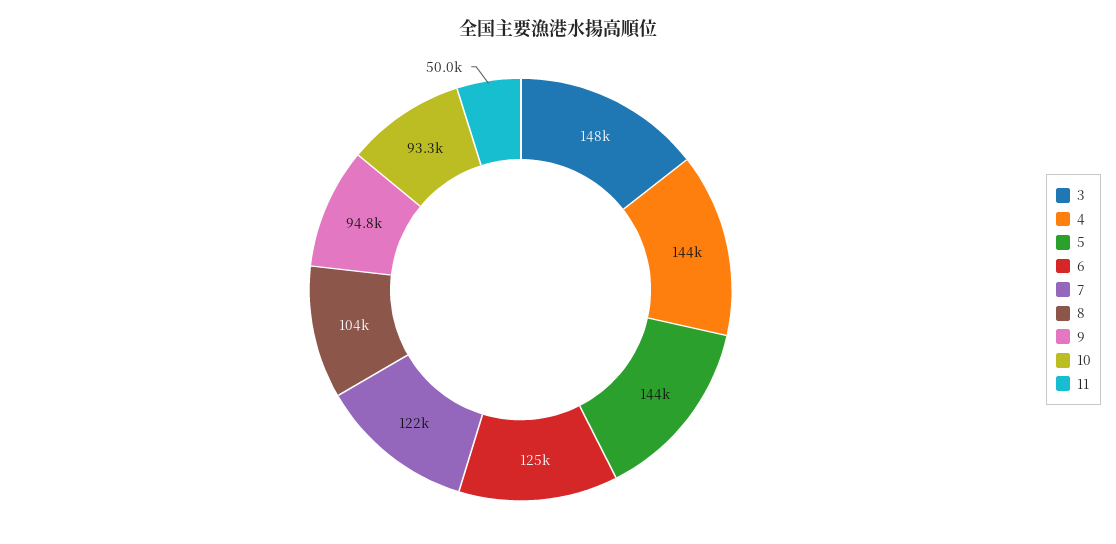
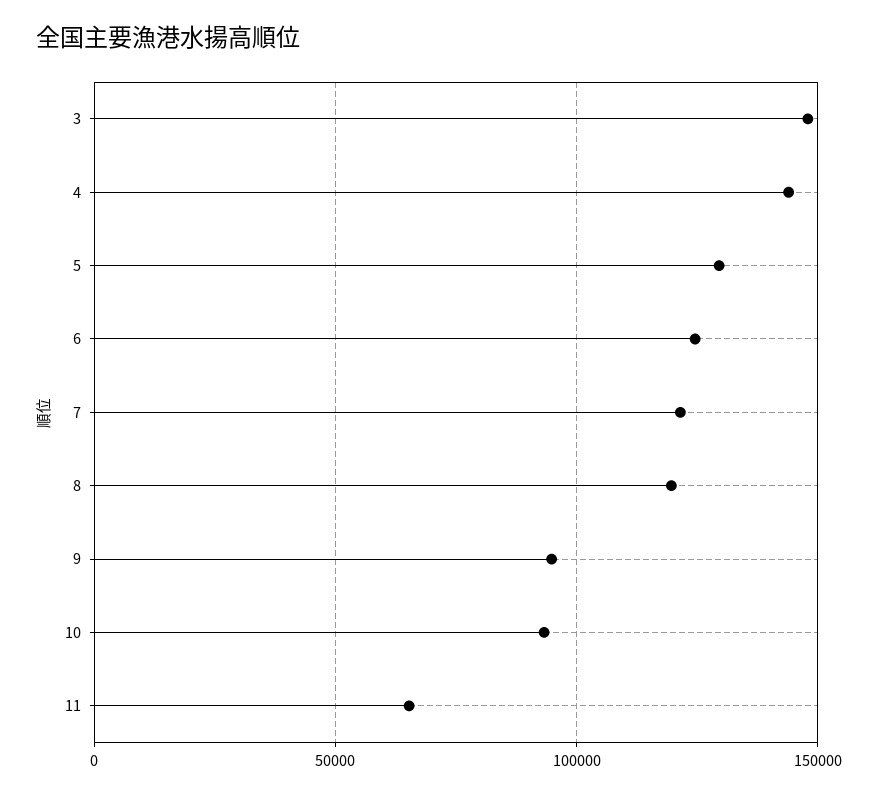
  {
    "3": 148000,
    "4": 144000,
-   "5": 144000,
+   "5": 130000,
    "6": 125000,
    "7": 122000,
-   "8": 104000,
+   "8": 120000,
    "9": 94800,
    "10": 93300,
-   "11": 50000
+   "11": 65000
  }

